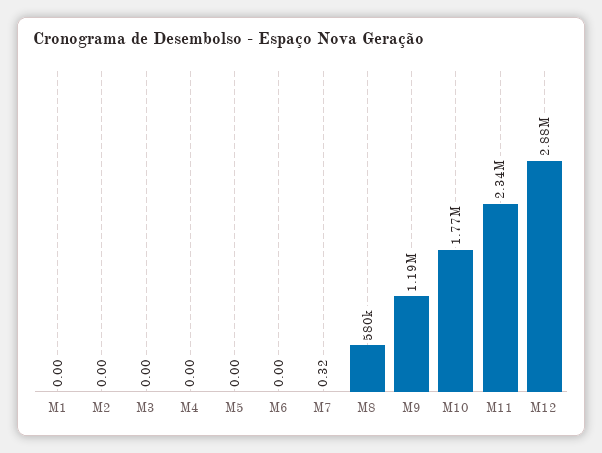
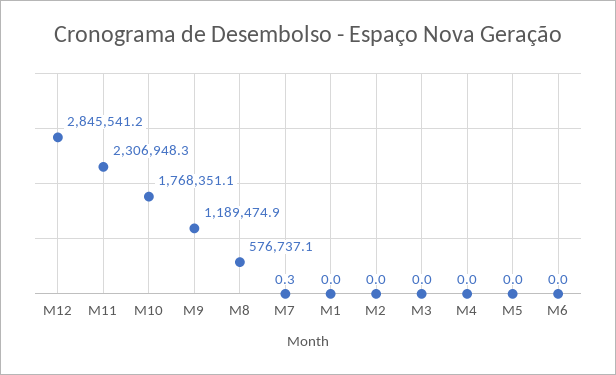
  {
    "M1": 0,
    "M2": 0,
    "M3": 0,
    "M4": 0,
    "M5": 0,
    "M6": 0,
    "M7": 0.32,
-   "M8": 580000,
+   "M8": 576737.1,
    "M9": 1189474.9,
    "M10": 1768351.1,
-   "M11": 2340000,
+   "M11": 2306948.3,
-   "M12": 2880000
+   "M12": 2845541.2
  }

